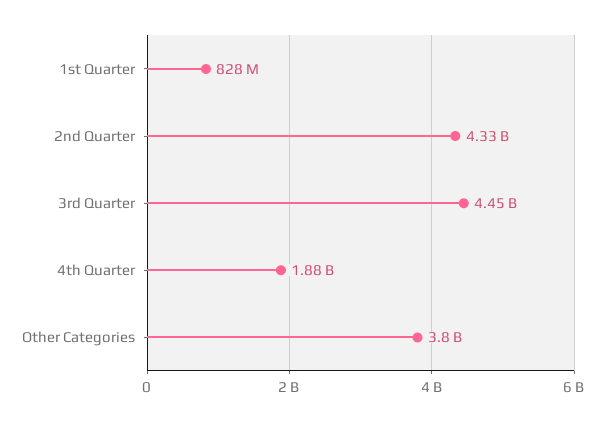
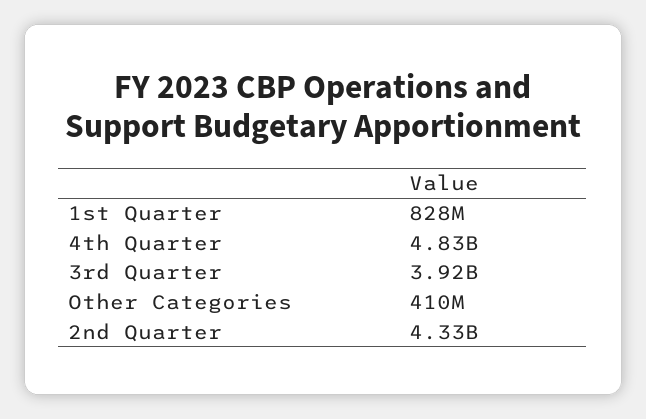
  {
    "1st Quarter": 828000000,
    "2nd Quarter": 4330000000,
-   "3rd Quarter": 4450000000,
+   "3rd Quarter": 3920000000,
-   "4th Quarter": 1880000000,
+   "4th Quarter": 4830000000,
-   "Other Categories": 3800000000
+   "Other Categories": 410000000
  }

